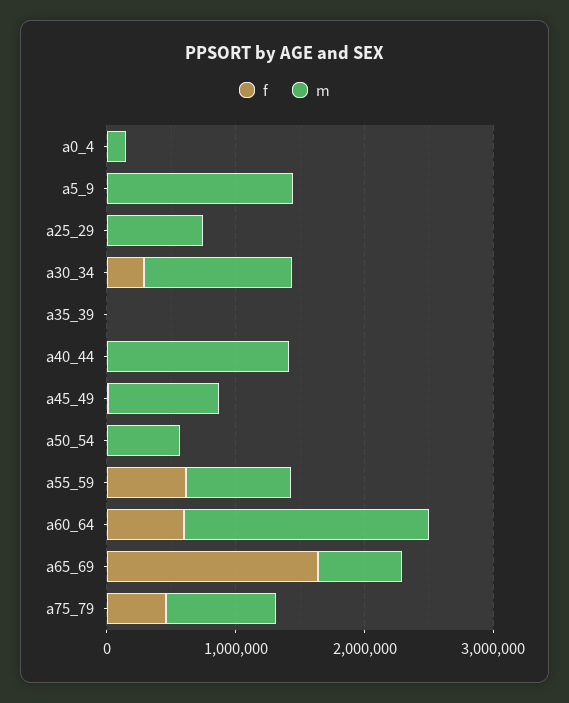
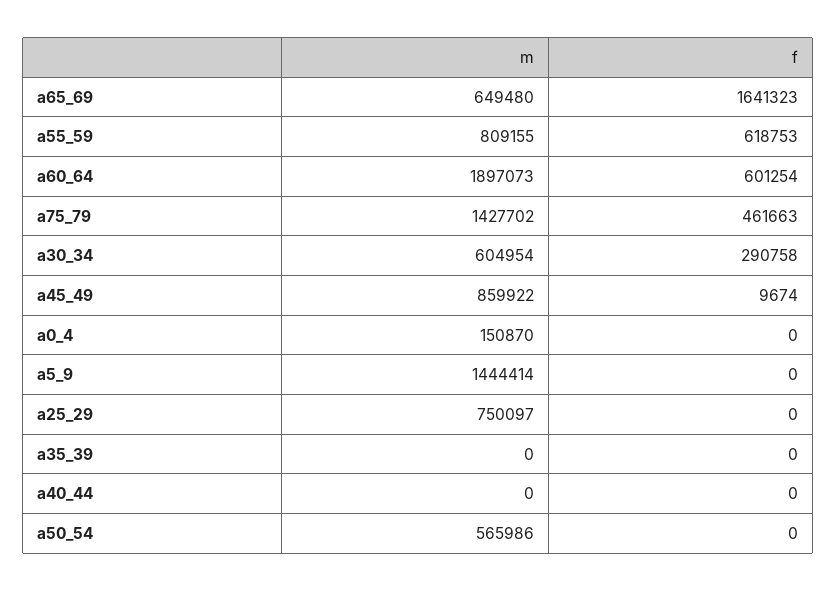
  {
    "f": {
      "a0_4": 0,
      "a5_9": 0,
      "a25_29": 0,
      "a30_34": 290758,
      "a35_39": 0,
      "a40_44": 0,
      "a45_49": 9674,
      "a50_54": 0,
      "a55_59": 618753,
      "a60_64": 601254,
      "a65_69": 1641323,
      "a75_79": 461663
    },
    "m": {
      "a0_4": 150870,
      "a5_9": 1444414,
      "a25_29": 750097,
-     "a30_34": 1200000,
+     "a30_34": 604954,
      "a35_39": 0,
-     "a40_44": 1400000,
+     "a40_44": 0,
      "a45_49": 859922,
      "a50_54": 565986,
      "a55_59": 809155,
      "a60_64": 1897073,
      "a65_69": 649480,
-     "a75_79": 800000
+     "a75_79": 1427702
    }
  }

